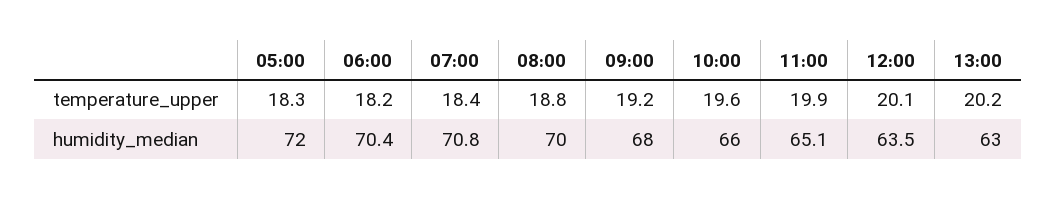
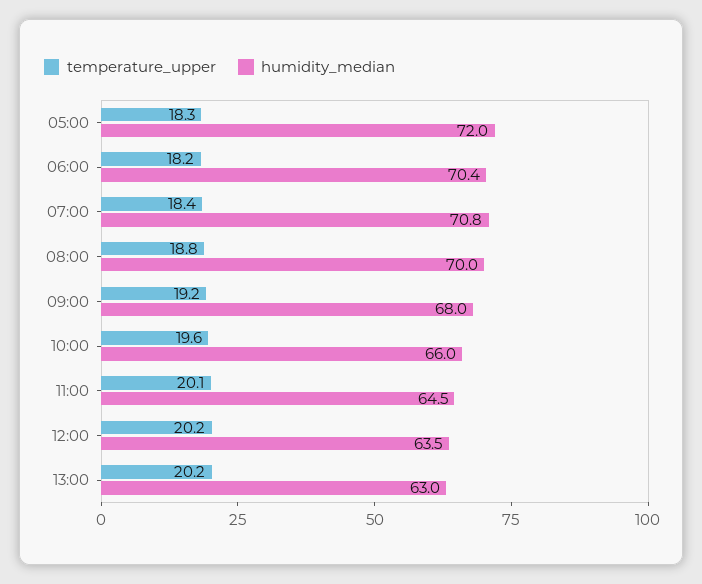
  {
    "temperature_upper": {
      "05:00": 18.3,
      "06:00": 18.2,
      "07:00": 18.4,
      "08:00": 18.8,
      "09:00": 19.2,
      "10:00": 19.6,
-     "11:00": 19.9,
+     "11:00": 20.1,
-     "12:00": 20.1,
+     "12:00": 20.2,
      "13:00": 20.2
    },
    "humidity_median": {
      "05:00": 72,
      "06:00": 70.4,
      "07:00": 70.8,
      "08:00": 70,
      "09:00": 68,
      "10:00": 66,
-     "11:00": 65.1,
+     "11:00": 64.5,
      "12:00": 63.5,
      "13:00": 63
    }
  }

